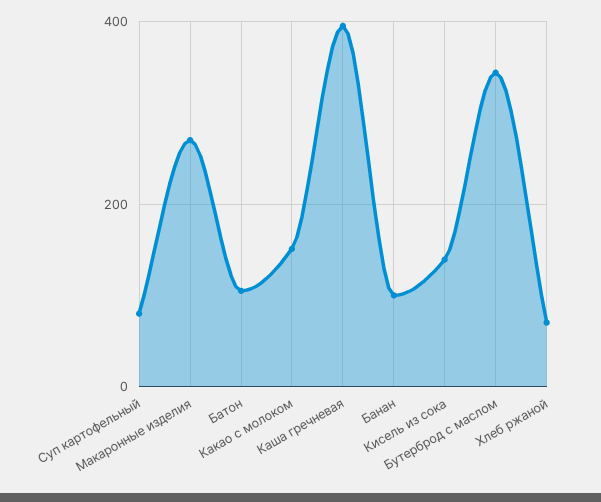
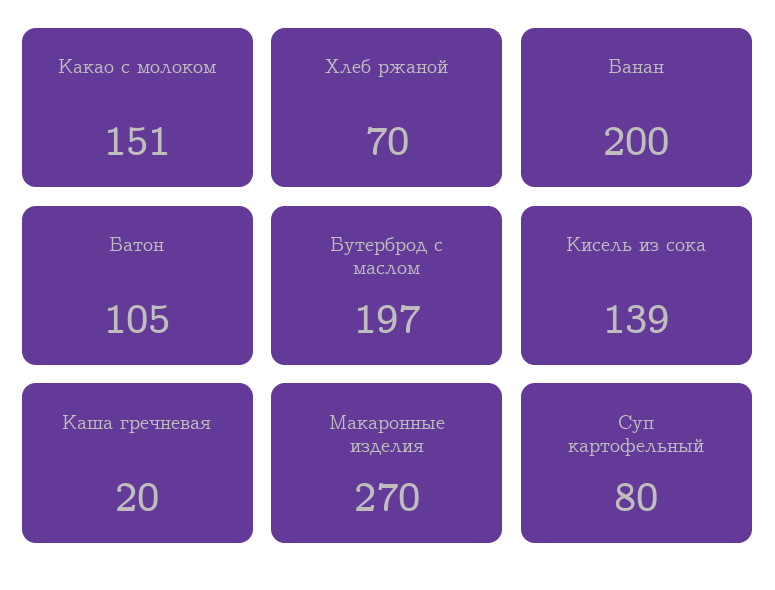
  {
    "Суп картофельный": 80,
    "Макаронные изделия": 270,
    "Батон": 105,
    "Какао с молоком": 151,
-   "Каша гречневая": 400,
+   "Каша гречневая": 20,
-   "Банан": 100,
+   "Банан": 200,
    "Кисель из сока": 139,
-   "Бутерброд с маслом": 340,
+   "Бутерброд с маслом": 197,
    "Хлеб ржаной": 70
  }

